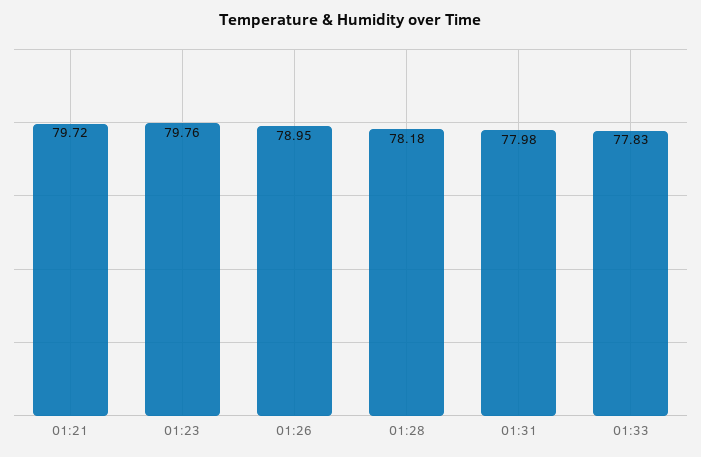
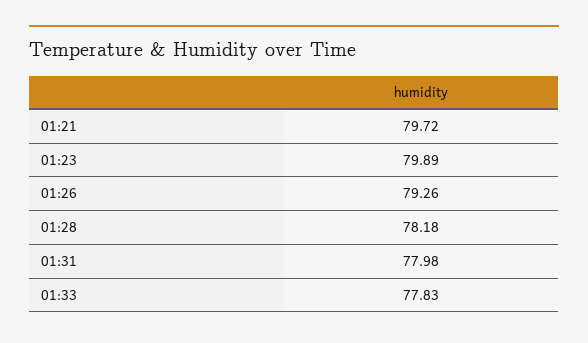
  {
    "01:21": 79.72,
-   "01:23": 79.76,
+   "01:23": 79.89,
-   "01:26": 78.95,
+   "01:26": 79.26,
    "01:28": 78.18,
    "01:31": 77.98,
    "01:33": 77.83
  }

